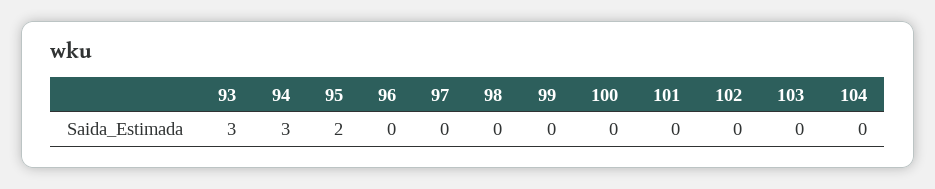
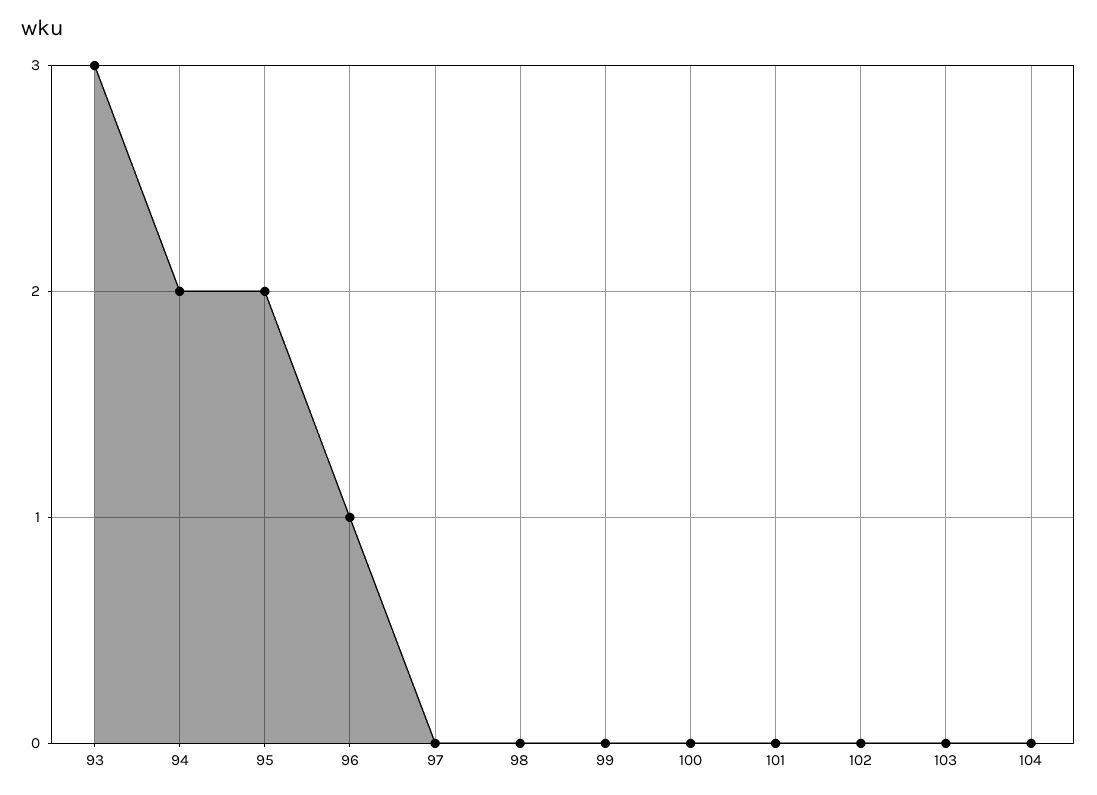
  {
    "93": 3,
-   "94": 3,
+   "94": 2,
    "95": 2,
-   "96": 0,
+   "96": 1,
    "97": 0,
    "98": 0,
    "99": 0,
    "100": 0,
    "101": 0,
    "102": 0,
    "103": 0,
    "104": 0
  }

